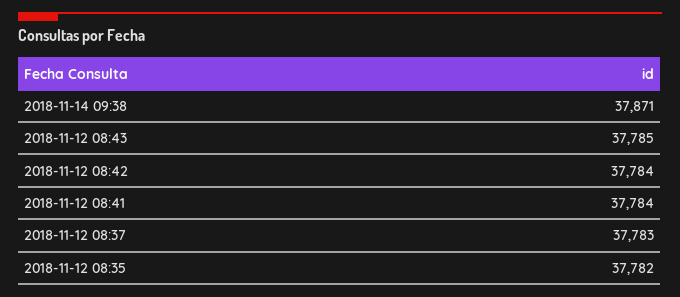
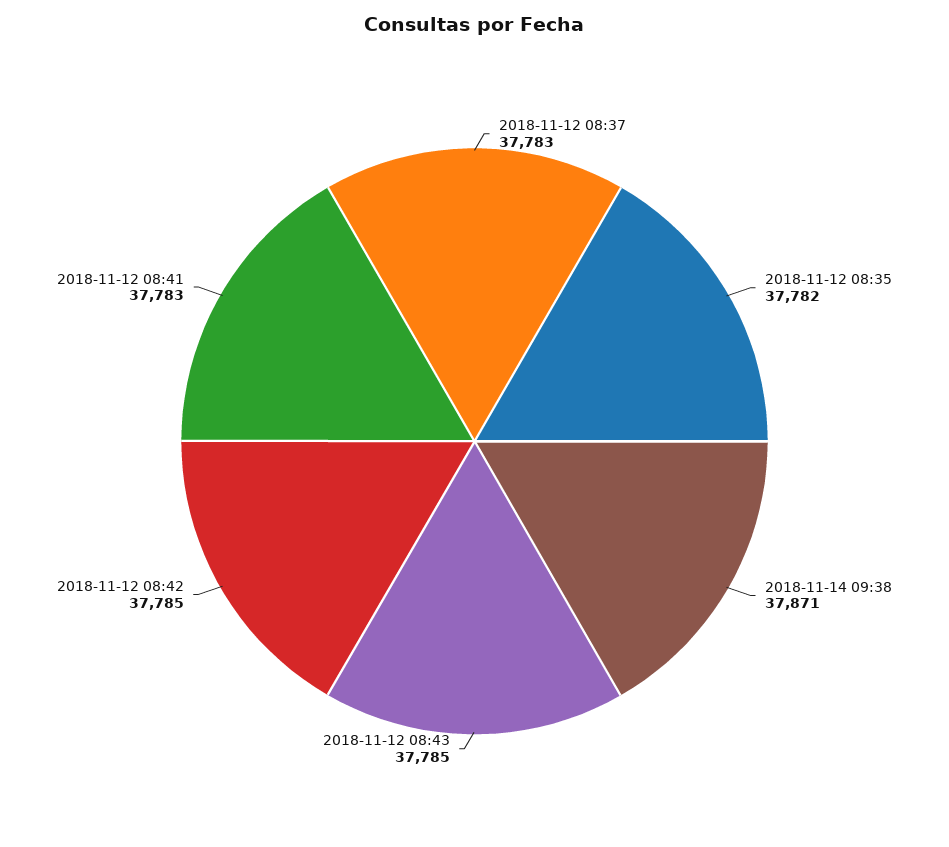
  {
    "2018-11-14 09:38": 37871,
    "2018-11-12 08:43": 37785,
-   "2018-11-12 08:42": 37784,
+   "2018-11-12 08:42": 37785,
-   "2018-11-12 08:41": 37784,
+   "2018-11-12 08:41": 37783,
    "2018-11-12 08:37": 37783,
    "2018-11-12 08:35": 37782
  }

